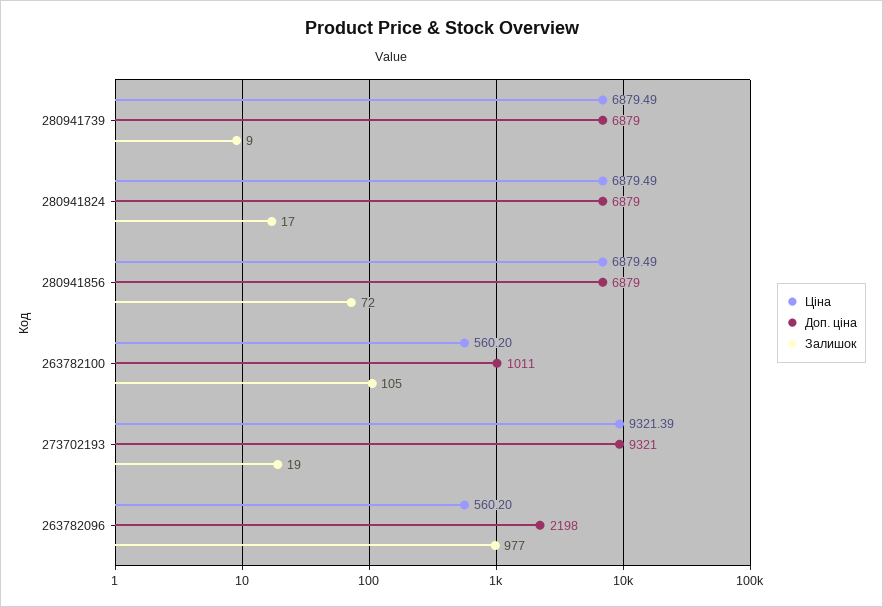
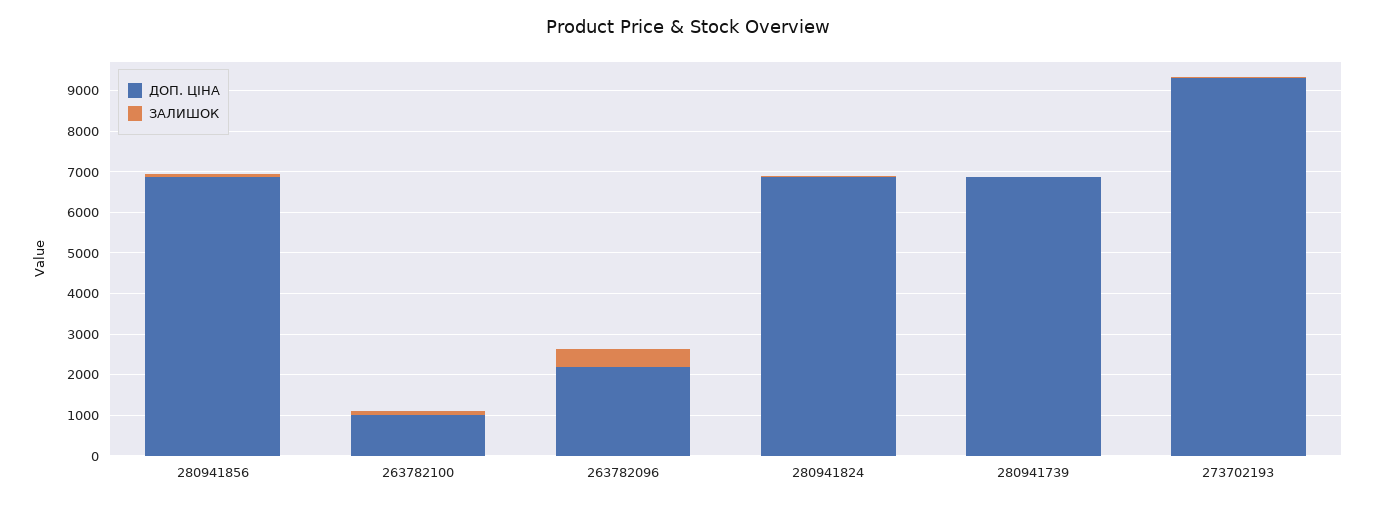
  {
-   "Ціна": {
-     "280941739": 6879.49,
-     "280941824": 6879.49,
-     "280941856": 6879.49,
-     "263782100": 560.2,
-     "273702193": 9321.39,
-     "263782096": 560.2
-   },
    "Доп. ціна": {
      "280941739": 6879,
      "280941824": 6879,
      "280941856": 6879,
      "263782100": 1011,
      "273702193": 9321,
      "263782096": 2198
    },
    "Залишок": {
      "280941739": 9,
      "280941824": 17,
      "280941856": 72,
      "263782100": 105,
      "273702193": 19,
-     "263782096": 977
+     "263782096": 400
    }
  }

